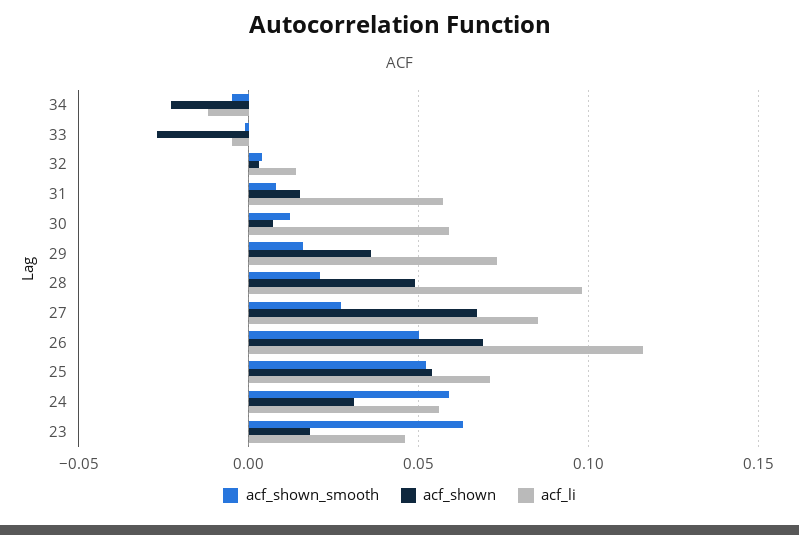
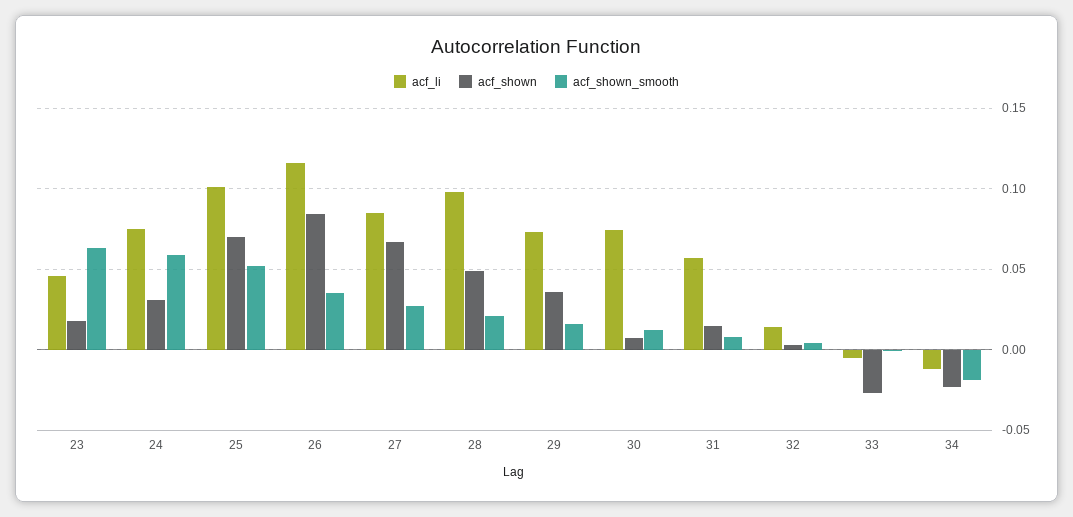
  {
    "acf_shown_smooth": {
-     "34": -0.005,
+     "34": -0.02,
      "33": 0,
      "32": 0.005,
      "31": 0.01,
      "30": 0.01,
      "29": 0.015,
      "28": 0.02,
      "27": 0.025,
-     "26": 0.05,
+     "26": 0.035,
      "25": 0.05,
      "24": 0.06,
      "23": 0.065
    },
    "acf_shown": {
      "34": -0.025,
      "33": -0.025,
      "32": 0.005,
      "31": 0.015,
      "30": 0.005,
      "29": 0.035,
      "28": 0.05,
      "27": 0.065,
-     "26": 0.07,
+     "26": 0.085,
-     "25": 0.055,
+     "25": 0.07,
      "24": 0.03,
      "23": 0.02
    },
    "acf_li": {
      "34": -0.01,
      "33": -0.005,
      "32": 0.015,
      "31": 0.055,
-     "30": 0.06,
+     "30": 0.075,
      "29": 0.075,
      "28": 0.1,
      "27": 0.085,
      "26": 0.115,
-     "25": 0.07,
+     "25": 0.1,
-     "24": 0.055,
+     "24": 0.075,
      "23": 0.045
    }
  }

